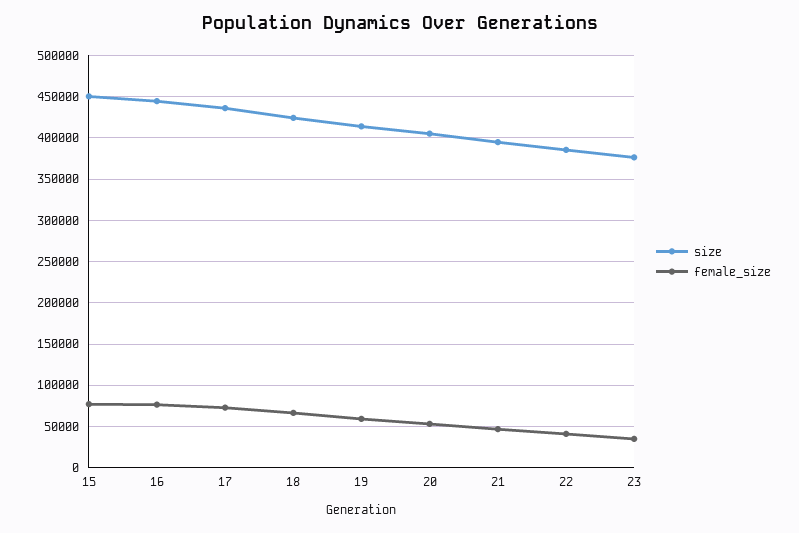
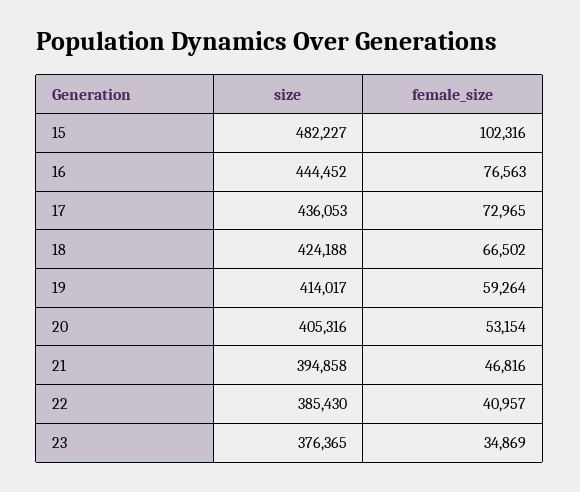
  {
    "size": {
-     "15": 450000,
+     "15": 482227,
      "16": 444452,
      "17": 436053,
      "18": 424188,
      "19": 414017,
      "20": 405316,
      "21": 394858,
      "22": 385430,
      "23": 376365
    },
    "female_size": {
-     "15": 80000,
+     "15": 102316,
      "16": 76563,
      "17": 72965,
      "18": 66502,
      "19": 59264,
      "20": 53154,
      "21": 46816,
      "22": 40957,
      "23": 34869
    }
  }

